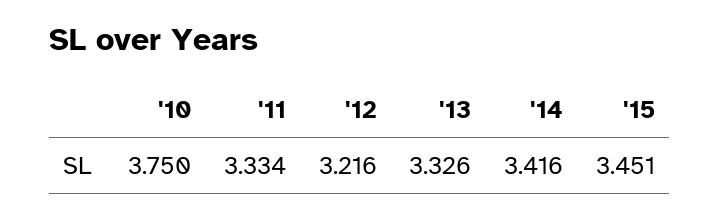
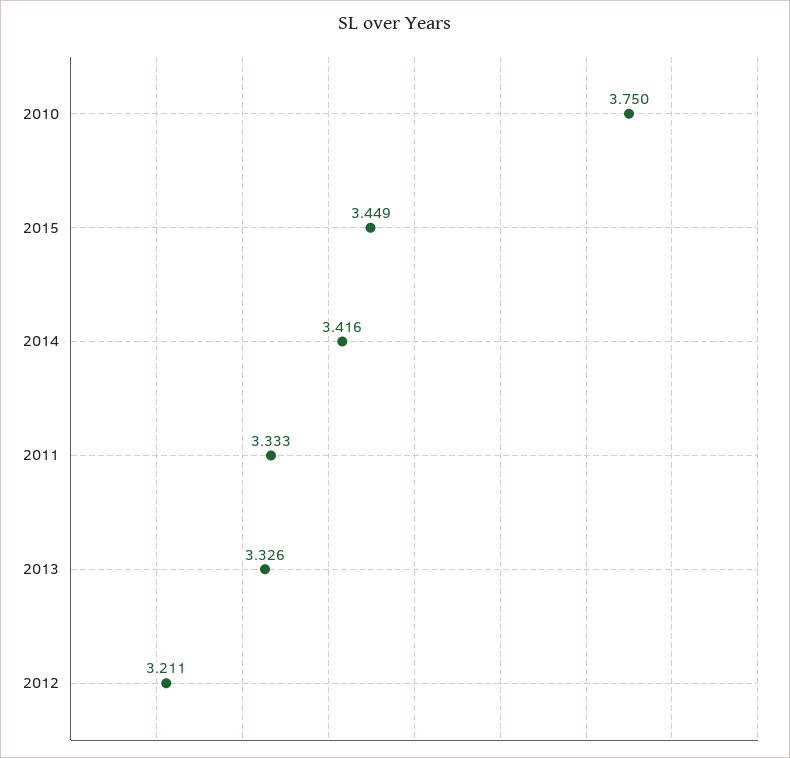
  {
    "'10": 3.75,
-   "'11": 3.334,
+   "'11": 3.333,
-   "'12": 3.216,
+   "'12": 3.211,
    "'13": 3.326,
    "'14": 3.416,
-   "'15": 3.451
+   "'15": 3.449
  }

